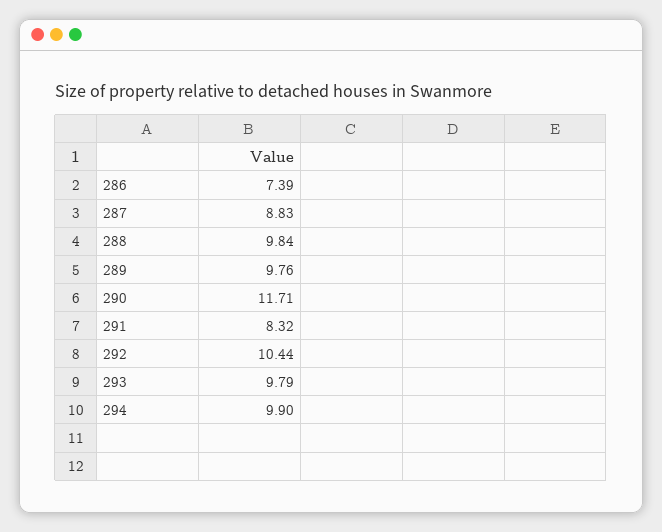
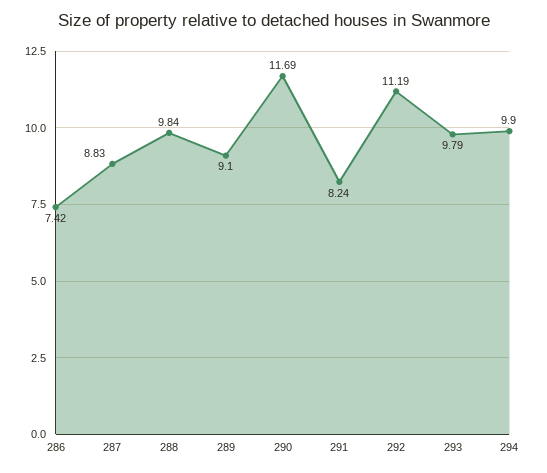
  {
-   "286": 7.39,
+   "286": 7.42,
    "287": 8.83,
    "288": 9.84,
-   "289": 9.76,
+   "289": 9.1,
-   "290": 11.71,
+   "290": 11.69,
-   "291": 8.32,
+   "291": 8.24,
-   "292": 10.44,
+   "292": 11.19,
    "293": 9.79,
    "294": 9.9
  }

